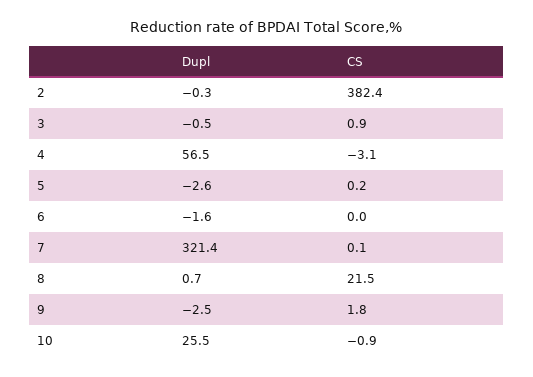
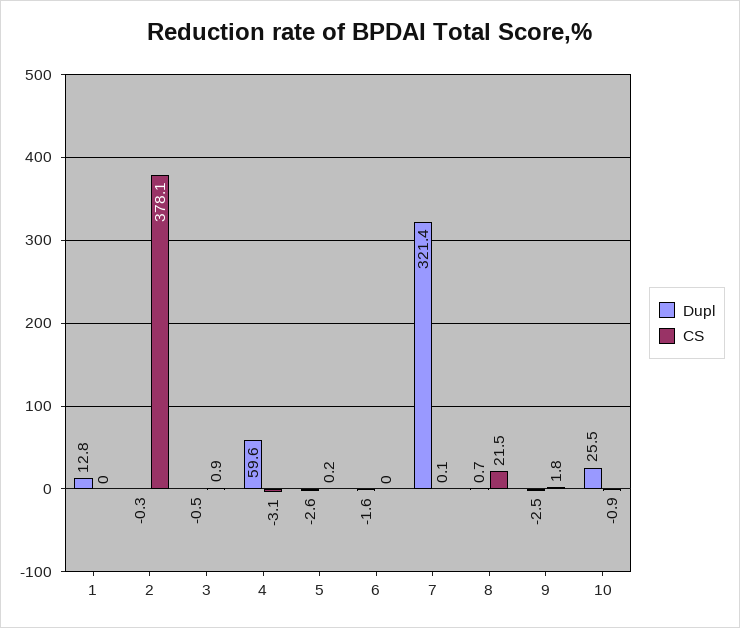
  {
    "Dupl": {
      "2": -0.3,
      "3": -0.5,
-     "4": 56.5,
+     "4": 59.6,
      "5": -2.6,
      "6": -1.6,
      "7": 321.4,
      "8": 0.7,
      "9": -2.5,
-     "10": 25.5
+     "10": 25.5,
+     "1": 12.8
    },
    "CS": {
-     "2": 382.4,
+     "2": 378.1,
      "3": 0.9,
      "4": -3.1,
      "5": 0.2,
      "6": 0,
      "7": 0.1,
      "8": 21.5,
      "9": 1.8,
-     "10": -0.9
+     "10": -0.9,
+     "1": 0
    }
  }

